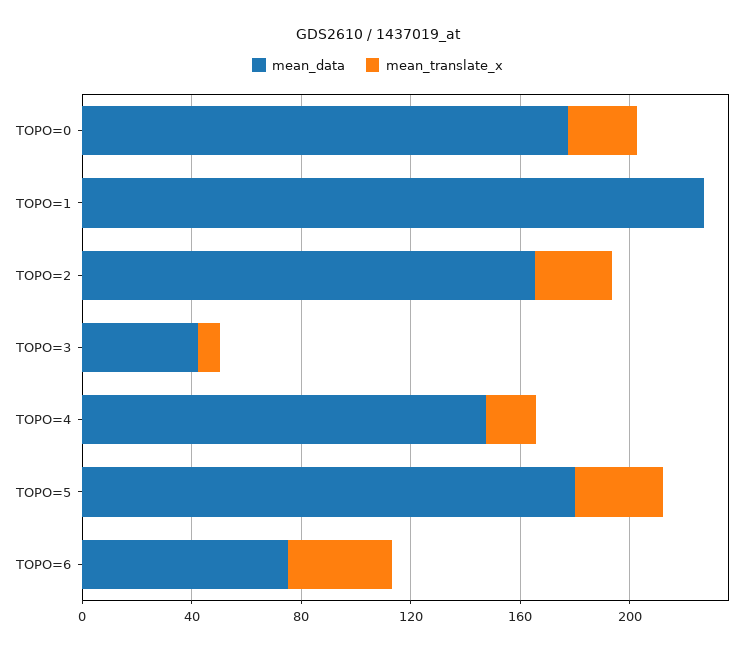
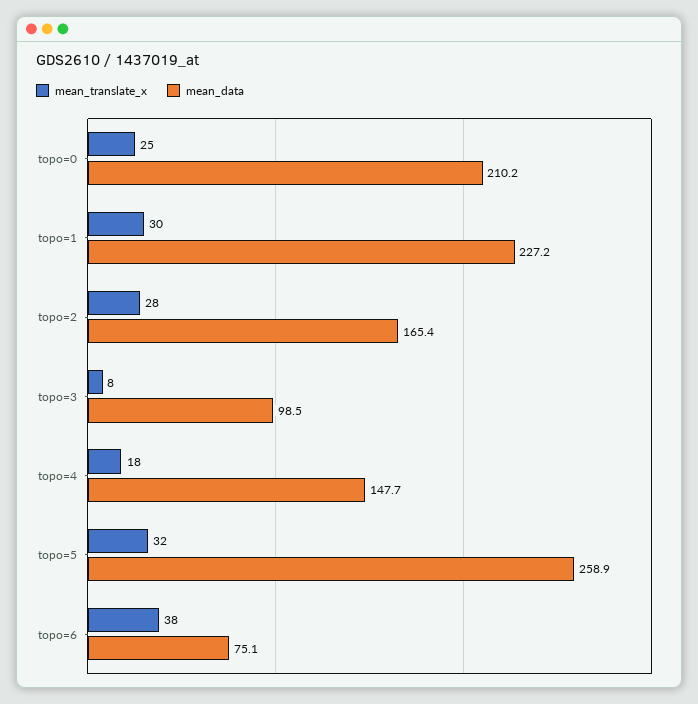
  {
    "mean_data": {
-     "TOPO=0": 180,
+     "TOPO=0": 210.2,
      "TOPO=1": 227.2,
      "TOPO=2": 165.4,
-     "TOPO=3": 40,
+     "TOPO=3": 98.5,
      "TOPO=4": 147.7,
-     "TOPO=5": 180,
+     "TOPO=5": 258.9,
      "TOPO=6": 75.1
    },
    "mean_translate_x": {
      "TOPO=0": 25,
-     "TOPO=1": 0,
+     "TOPO=1": 30,
      "TOPO=2": 28,
      "TOPO=3": 8,
      "TOPO=4": 18,
      "TOPO=5": 32,
      "TOPO=6": 38
    }
  }

